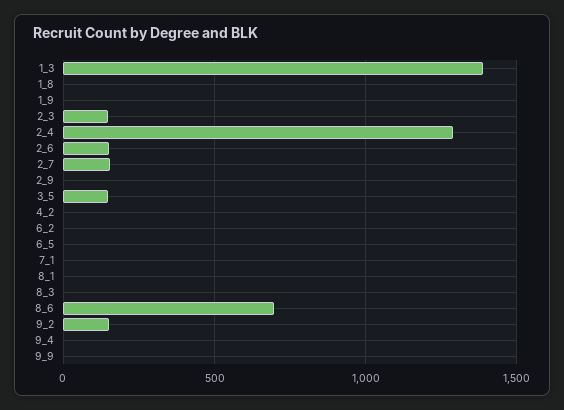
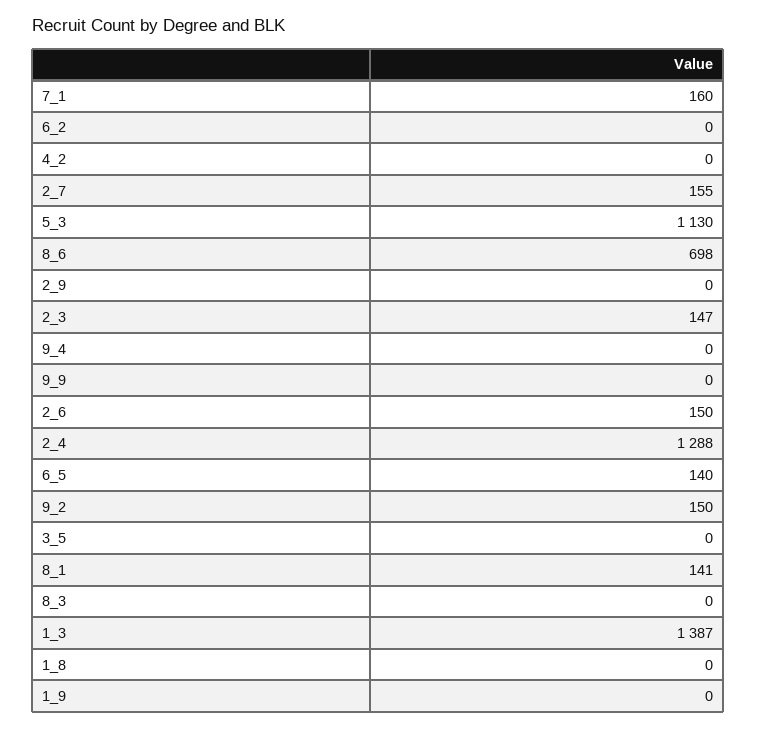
  {
    "1_3": 1387,
    "1_8": 0,
    "1_9": 0,
    "2_3": 147,
    "2_4": 1288,
    "2_6": 150,
    "2_7": 155,
    "2_9": 0,
-   "3_5": 150,
+   "3_5": 0,
    "4_2": 0,
    "6_2": 0,
-   "6_5": 0,
+   "6_5": 140,
-   "7_1": 0,
+   "7_1": 160,
-   "8_1": 0,
+   "8_1": 141,
    "8_3": 0,
    "8_6": 698,
    "9_2": 150,
    "9_4": 0,
-   "9_9": 0
+   "9_9": 0,
+   "5_3": 1130
  }

